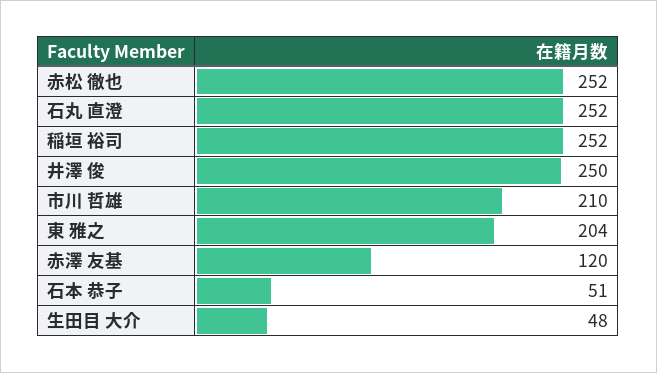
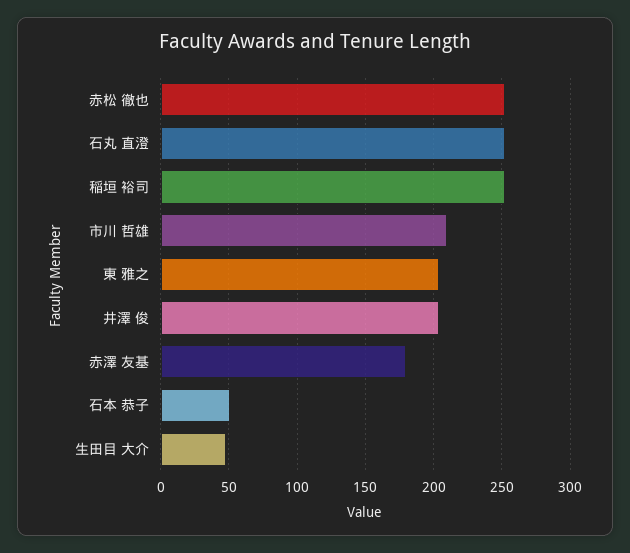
  {
    "赤松 徹也": 252,
    "石丸 直澄": 252,
    "稲垣 裕司": 252,
-   "井澤 俊": 250,
+   "井澤 俊": 205,
    "市川 哲雄": 210,
    "東 雅之": 204,
-   "赤澤 友基": 120,
+   "赤澤 友基": 180,
    "石本 恭子": 51,
    "生田目 大介": 48
  }

